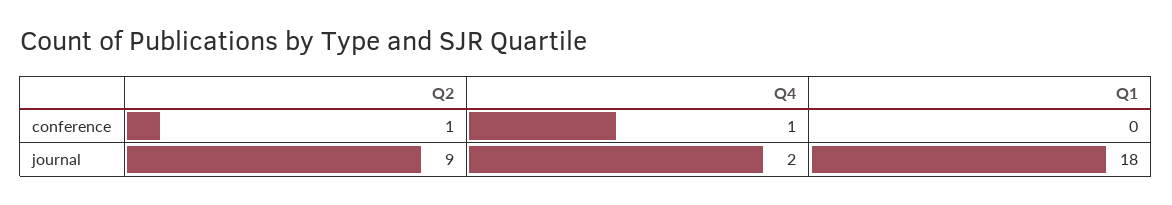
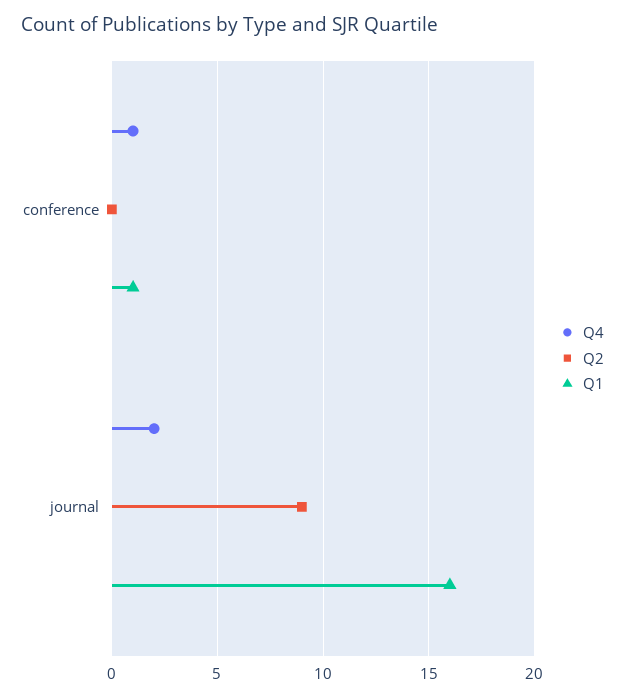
  {
    "Q2": {
-     "conference": 1,
+     "conference": 0,
      "journal": 9
    },
    "Q4": {
      "conference": 1,
      "journal": 2
    },
    "Q1": {
-     "conference": 0,
+     "conference": 1,
-     "journal": 18
+     "journal": 16
    }
  }

